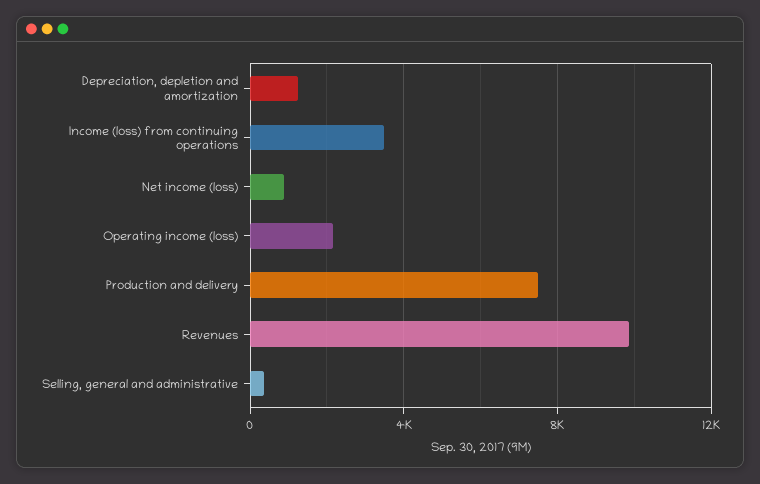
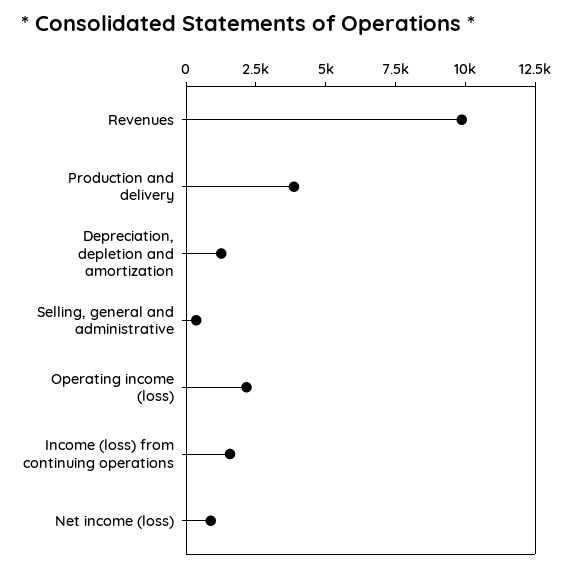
  {
    "Depreciation, depletion and amortization": 1500,
-   "Income (loss) from continuing operations": 3500,
+   "Income (loss) from continuing operations": 1500,
    "Net income (loss)": 1000,
    "Operating income (loss)": 2000,
-   "Production and delivery": 7500,
+   "Production and delivery": 4000,
    "Revenues": 10000,
    "Selling, general and administrative": 500
  }

